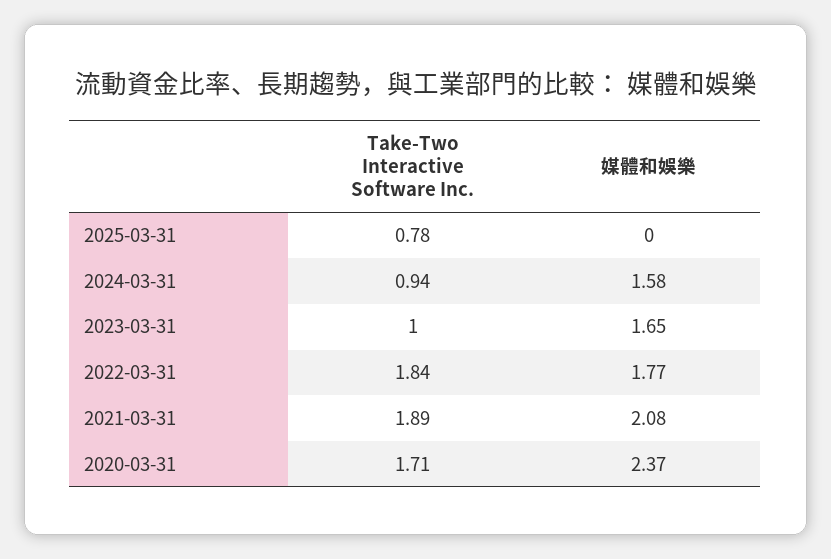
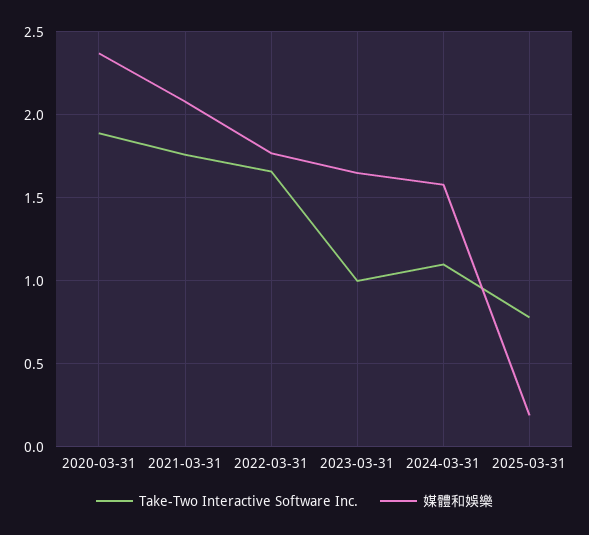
  {
    "Take-Two Interactive Software Inc.": {
      "2025-03-31": 0.78,
-     "2024-03-31": 0.94,
+     "2024-03-31": 1.1,
      "2023-03-31": 1,
-     "2022-03-31": 1.84,
+     "2022-03-31": 1.65,
-     "2021-03-31": 1.89,
+     "2021-03-31": 1.75,
-     "2020-03-31": 1.71
+     "2020-03-31": 1.9
    },
    "媒體和娛樂": {
-     "2025-03-31": 0,
+     "2025-03-31": 0.2,
      "2024-03-31": 1.58,
      "2023-03-31": 1.65,
      "2022-03-31": 1.77,
      "2021-03-31": 2.08,
      "2020-03-31": 2.37
    }
  }

